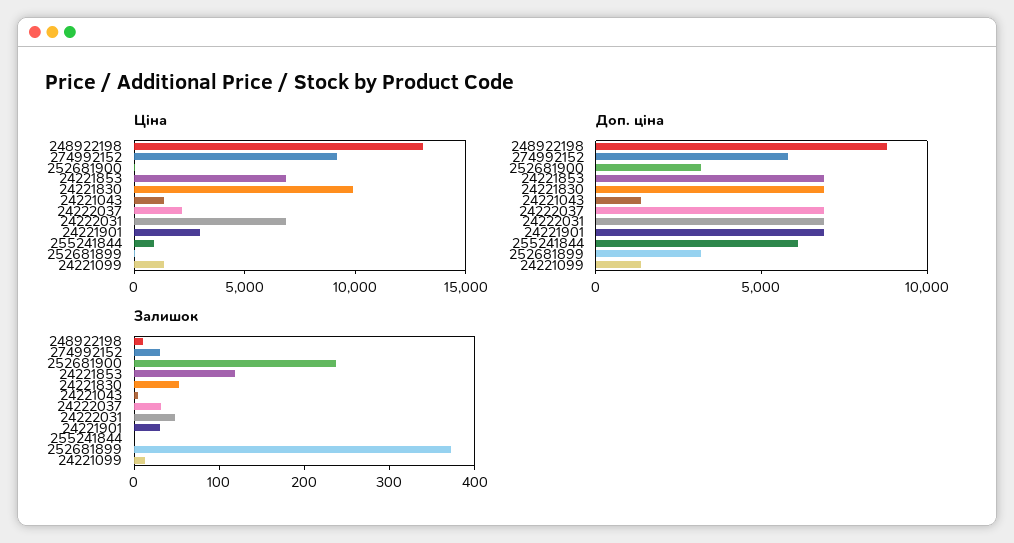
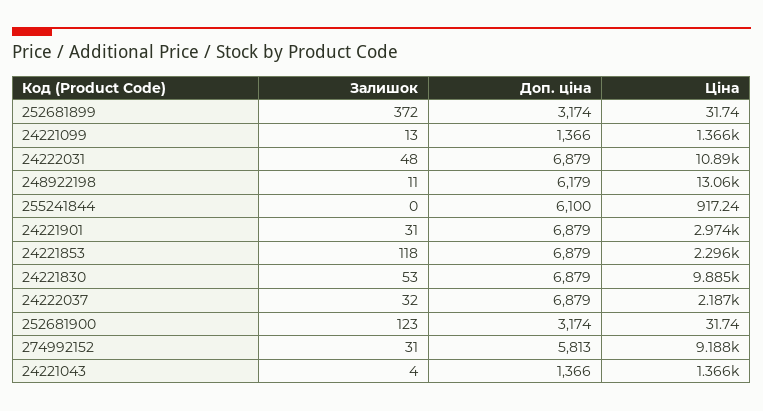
  {
    "Ціна": {
      "248922198": 13060,
      "274992152": 9188,
      "252681900": 31.74,
-     "24221853": 7000,
+     "24221853": 2296,
      "24221830": 9885,
      "24221043": 1366,
      "24222037": 2187,
-     "24222031": 7000,
+     "24222031": 10890,
      "24221901": 2974,
      "255241844": 917.24,
      "252681899": 31.74,
      "24221099": 1366
    },
    "Доп. ціна": {
-     "248922198": 9000,
+     "248922198": 6179,
      "274992152": 5813,
      "252681900": 3174,
      "24221853": 6879,
      "24221830": 6879,
      "24221043": 1366,
      "24222037": 6879,
      "24222031": 6879,
      "24221901": 6879,
      "255241844": 6100,
      "252681899": 3174,
      "24221099": 1366
    },
    "Залишок": {
      "248922198": 11,
      "274992152": 31,
-     "252681900": 240,
+     "252681900": 123,
      "24221853": 118,
      "24221830": 53,
      "24221043": 4,
      "24222037": 32,
      "24222031": 48,
      "24221901": 31,
      "255241844": 0,
      "252681899": 372,
      "24221099": 13
    }
  }

